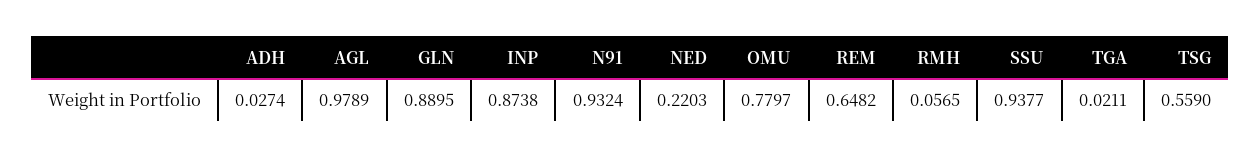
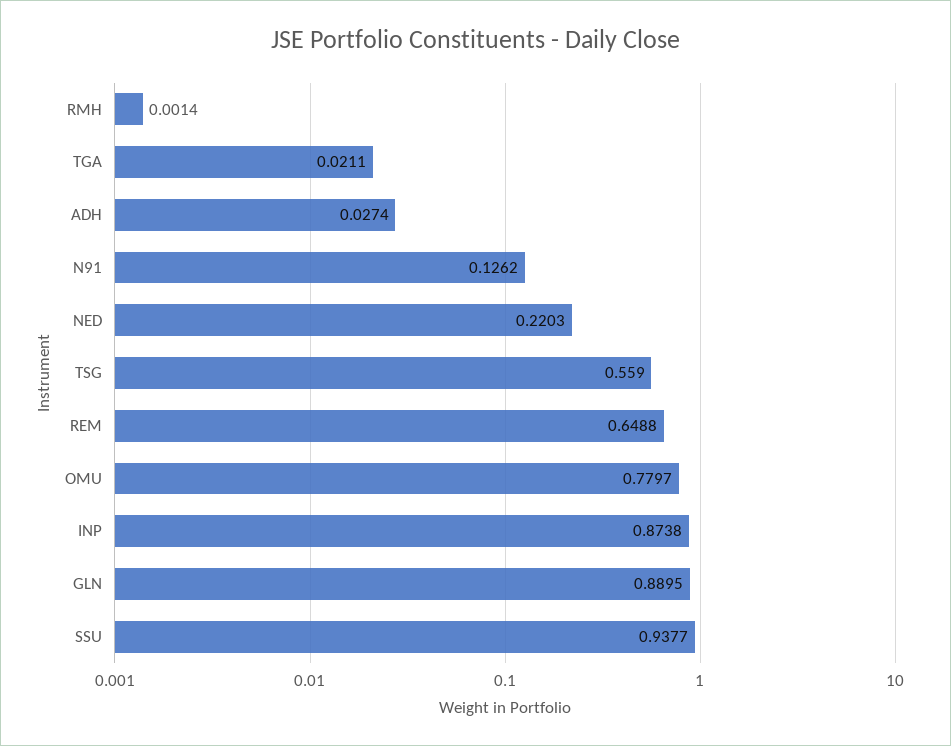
  {
    "ADH": 0.0274,
-   "AGL": 0.9789,
    "GLN": 0.8895,
    "INP": 0.8738,
-   "N91": 0.9324,
+   "N91": 0.1262,
    "NED": 0.2203,
    "OMU": 0.7797,
-   "REM": 0.6482,
+   "REM": 0.6488,
-   "RMH": 0.0565,
+   "RMH": 0.0014,
    "SSU": 0.9377,
    "TGA": 0.0211,
    "TSG": 0.559
  }

